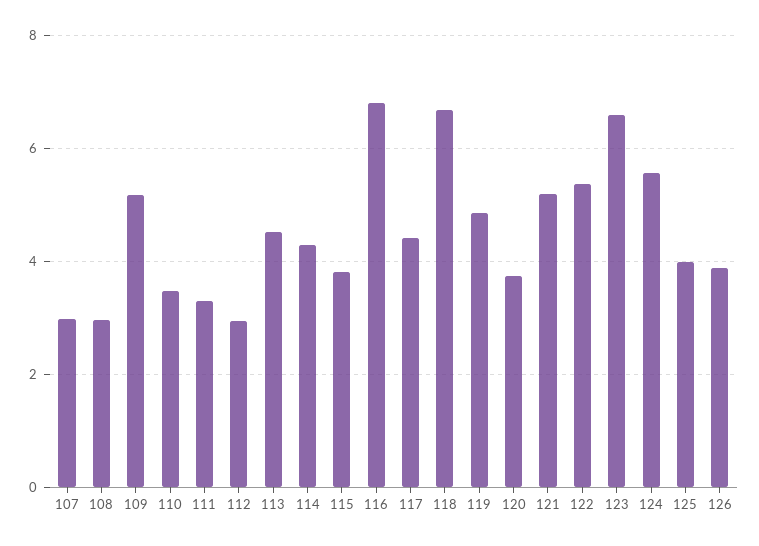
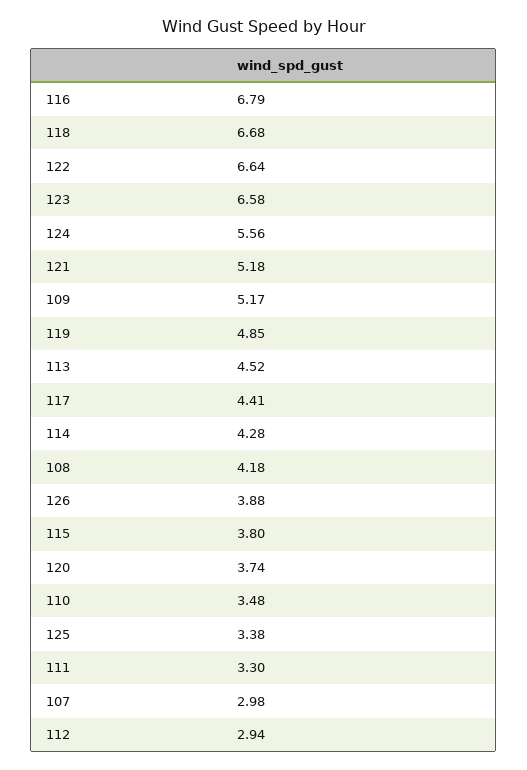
  {
    "107": 2.98,
-   "108": 3,
+   "108": 4.18,
    "109": 5.17,
    "110": 3.48,
    "111": 3.3,
    "112": 2.94,
    "113": 4.52,
    "114": 4.28,
    "115": 3.8,
    "116": 6.79,
    "117": 4.41,
    "118": 6.68,
    "119": 4.85,
    "120": 3.74,
    "121": 5.18,
-   "122": 5.4,
+   "122": 6.64,
    "123": 6.58,
    "124": 5.56,
-   "125": 4,
+   "125": 3.38,
    "126": 3.88
  }

